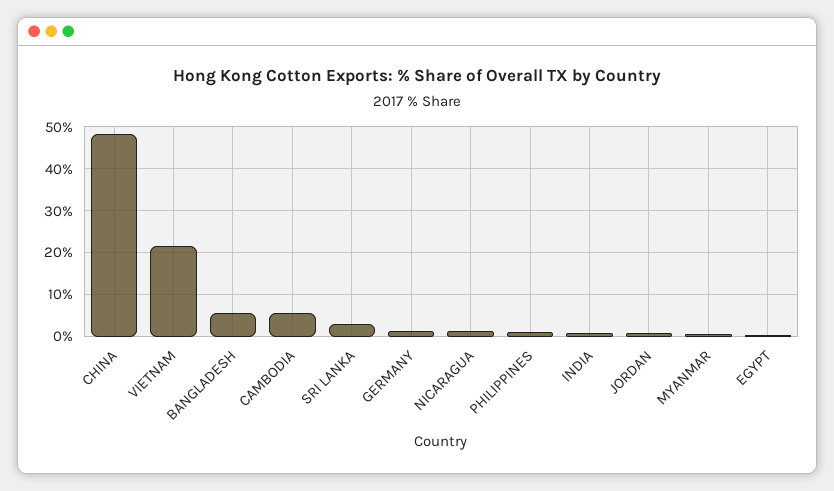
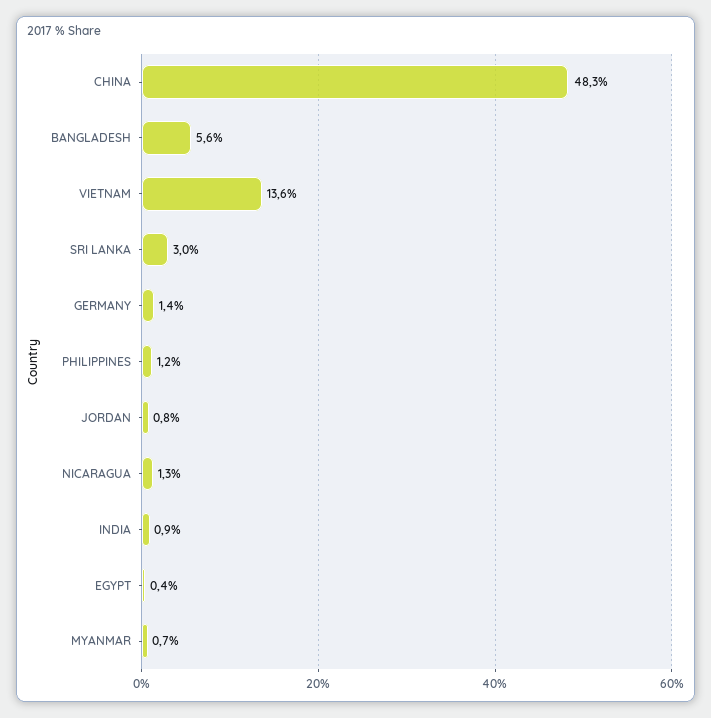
  {
    "CHINA": 48.3,
-   "VIETNAM": 22,
+   "VIETNAM": 13.6,
    "BANGLADESH": 5.6,
-   "CAMBODIA": 6,
    "SRI LANKA": 3,
    "GERMANY": 1.4,
    "NICARAGUA": 1.3,
    "PHILIPPINES": 1.2,
    "INDIA": 0.9,
    "JORDAN": 0.8,
    "MYANMAR": 0.7,
    "EGYPT": 0.4
  }

